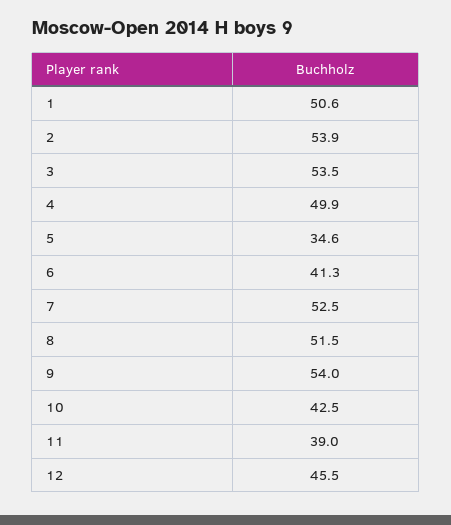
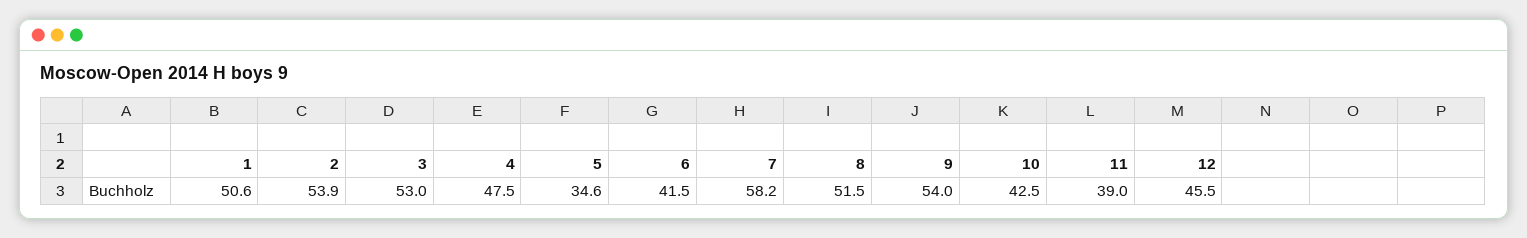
  {
    "1": 50.6,
    "2": 53.9,
-   "3": 53.5,
+   "3": 53,
-   "4": 49.9,
+   "4": 47.5,
    "5": 34.6,
-   "6": 41.3,
+   "6": 41.5,
-   "7": 52.5,
+   "7": 58.2,
    "8": 51.5,
    "9": 54,
    "10": 42.5,
    "11": 39,
    "12": 45.5
  }

